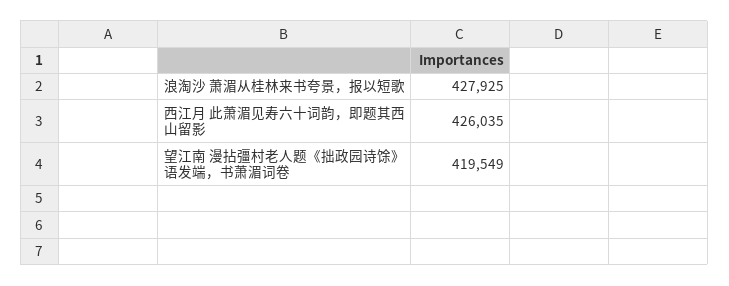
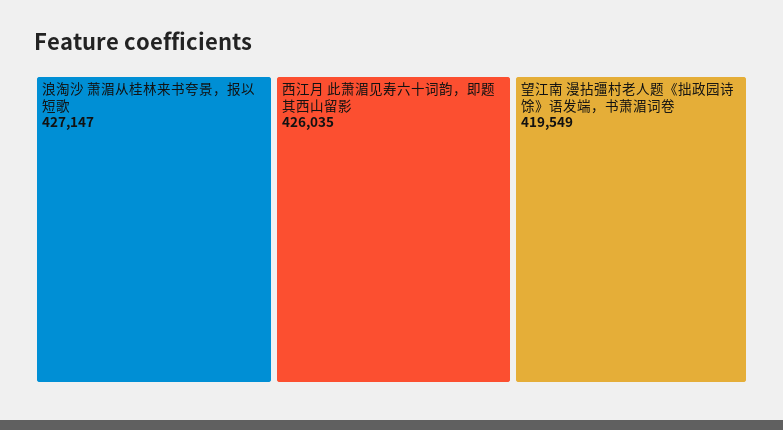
  {
-   "浪淘沙 萧湄从桂林来书夸景，报以短歌": 427925,
+   "浪淘沙 萧湄从桂林来书夸景，报以短歌": 427147,
    "西江月 此萧湄见寿六十词韵，即题其西山留影": 426035,
    "望江南 漫拈彊村老人题《拙政园诗馀》语发端，书萧湄词卷": 419549
  }

